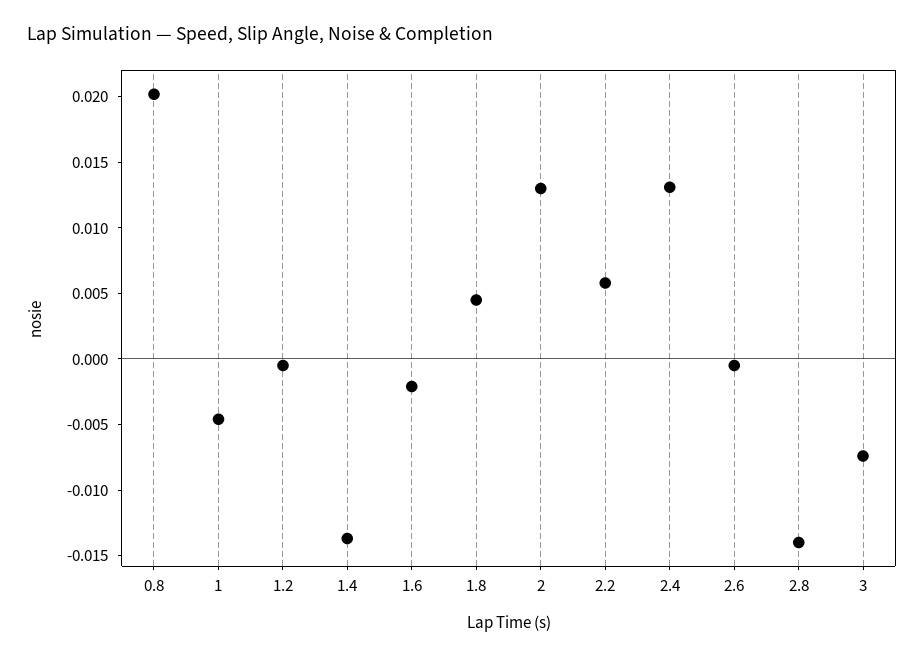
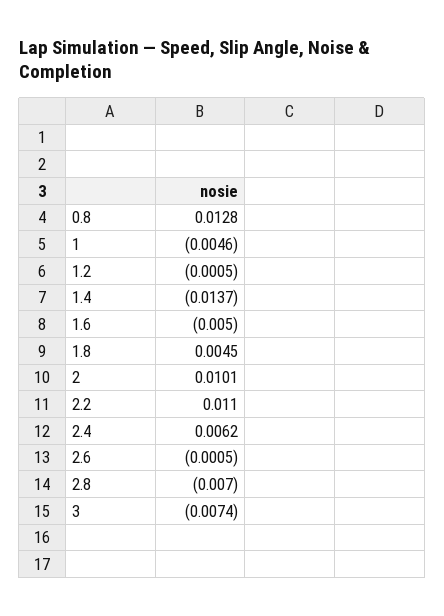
  {
-   "0.8": 0.02,
+   "0.8": 0.0128,
    "1": -0.0046,
    "1.2": -0.0005,
    "1.4": -0.0137,
-   "1.6": -0.002,
+   "1.6": -0.005,
    "1.8": 0.0045,
-   "2": 0.013,
+   "2": 0.0101,
-   "2.2": 0.006,
+   "2.2": 0.011,
-   "2.4": 0.013,
+   "2.4": 0.0062,
    "2.6": -0.0005,
-   "2.8": -0.014,
+   "2.8": -0.007,
    "3": -0.0074
  }

